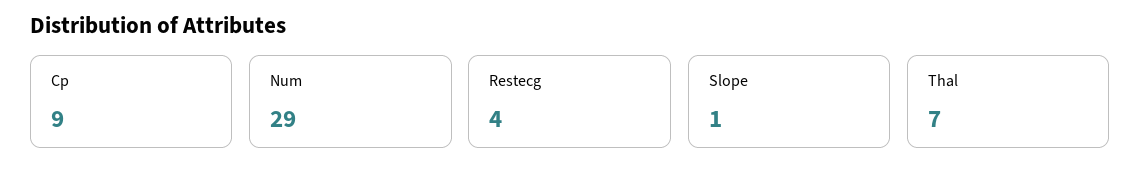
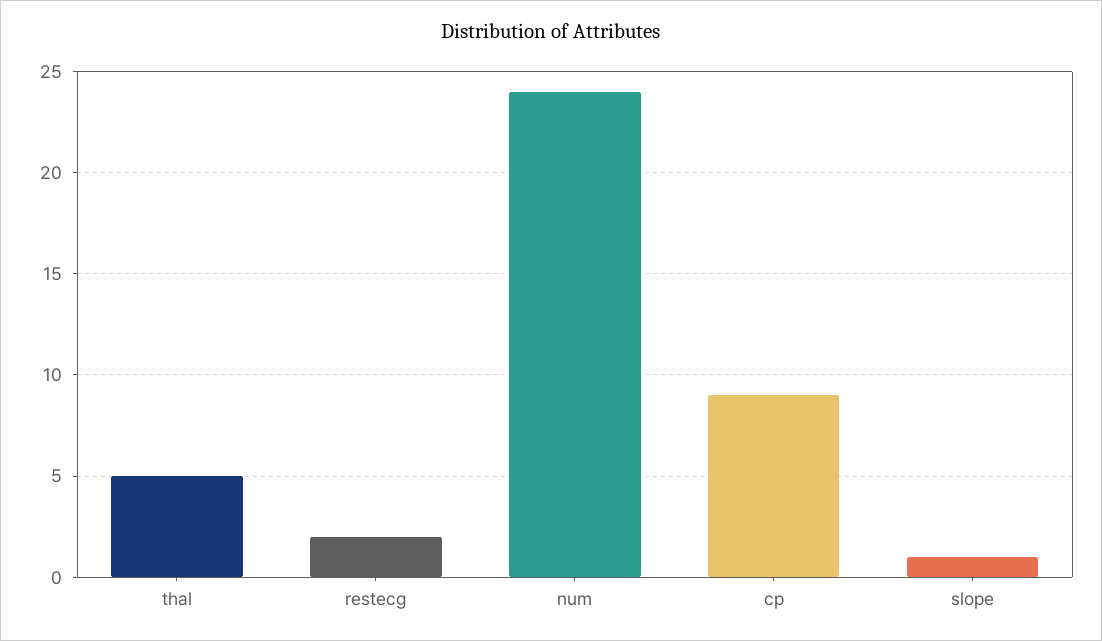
  {
    "Cp": 9,
-   "Num": 29,
+   "Num": 24,
-   "Restecg": 4,
+   "Restecg": 2,
    "Slope": 1,
-   "Thal": 7
+   "Thal": 5
  }

